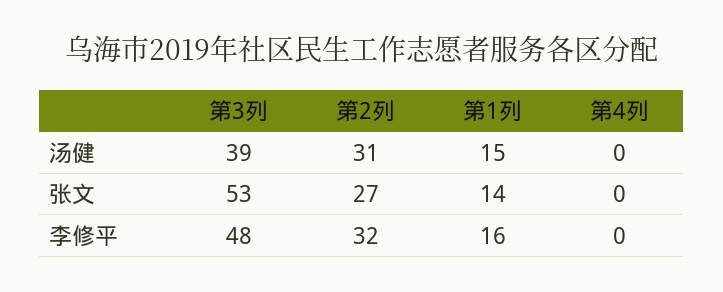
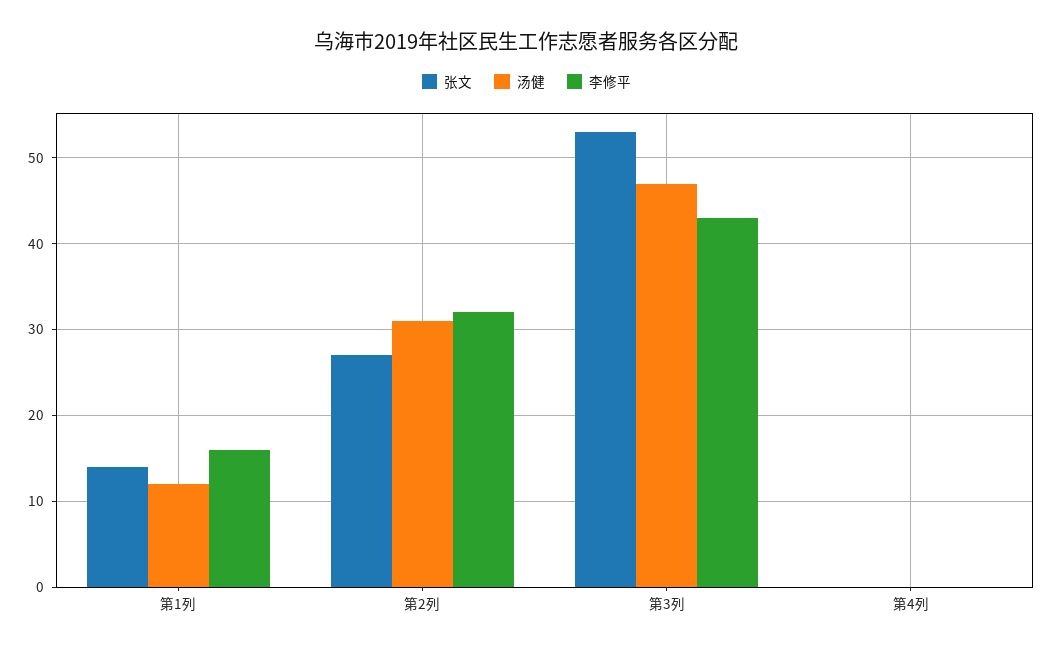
  {
    "汤健": {
-     "第3列": 39,
+     "第3列": 47,
      "第2列": 31,
-     "第1列": 15,
+     "第1列": 12,
      "第4列": 0
    },
    "张文": {
      "第3列": 53,
      "第2列": 27,
      "第1列": 14,
      "第4列": 0
    },
    "李修平": {
-     "第3列": 48,
+     "第3列": 43,
      "第2列": 32,
      "第1列": 16,
      "第4列": 0
    }
  }

